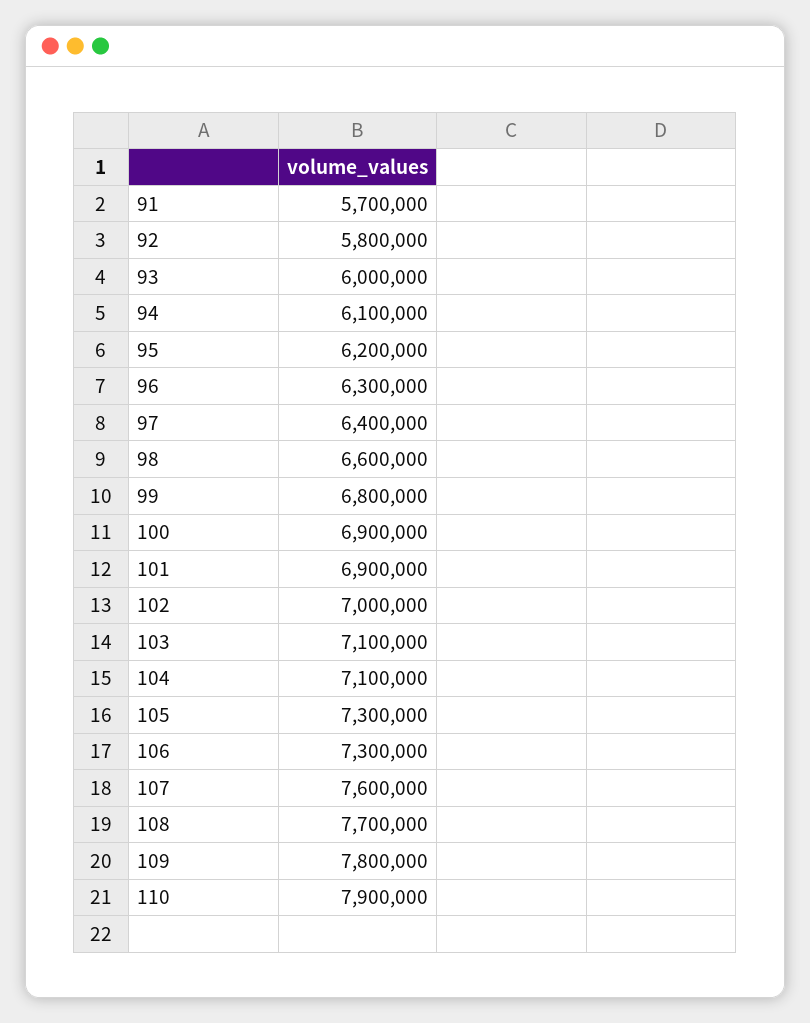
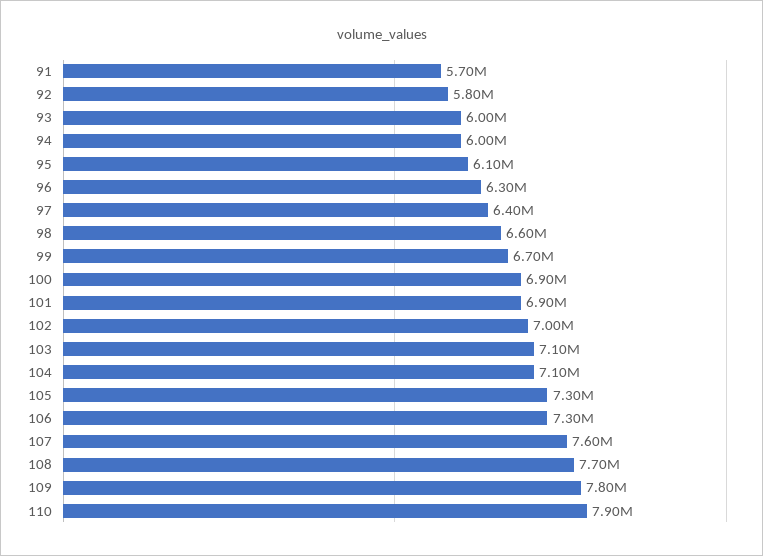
  {
    "91": 5700000,
    "92": 5800000,
    "93": 6000000,
-   "94": 6100000,
+   "94": 6000000,
-   "95": 6200000,
+   "95": 6100000,
    "96": 6300000,
    "97": 6400000,
    "98": 6600000,
-   "99": 6800000,
+   "99": 6700000,
    "100": 6900000,
    "101": 6900000,
    "102": 7000000,
    "103": 7100000,
    "104": 7100000,
    "105": 7300000,
    "106": 7300000,
    "107": 7600000,
    "108": 7700000,
    "109": 7800000,
    "110": 7900000
  }

